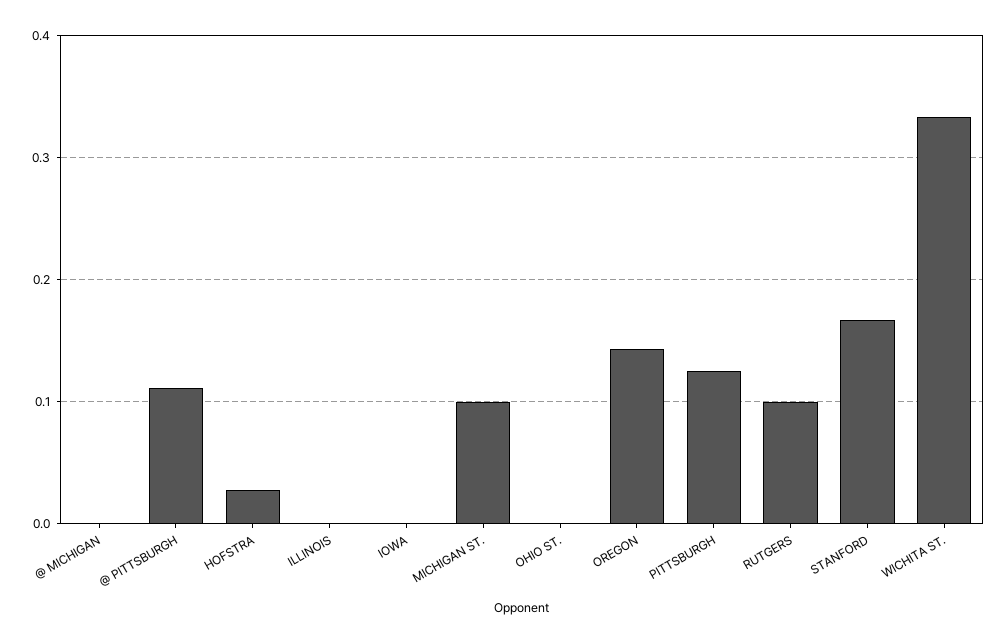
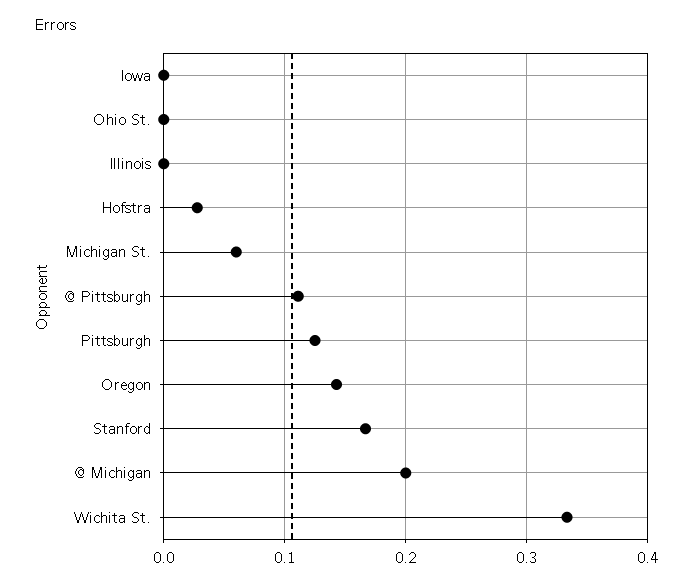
  {
-   "@ MICHIGAN": 0,
+   "@ MICHIGAN": 0.2,
    "@ PITTSBURGH": 0.11,
    "HOFSTRA": 0.03,
    "ILLINOIS": 0,
    "IOWA": 0,
-   "MICHIGAN ST.": 0.1,
+   "MICHIGAN ST.": 0.06,
    "OHIO ST.": 0,
    "OREGON": 0.14,
    "PITTSBURGH": 0.13,
-   "RUTGERS": 0.1,
    "STANFORD": 0.17,
    "WICHITA ST.": 0.33
  }

